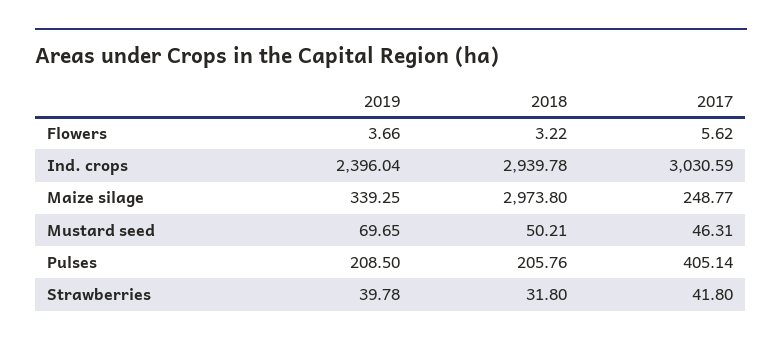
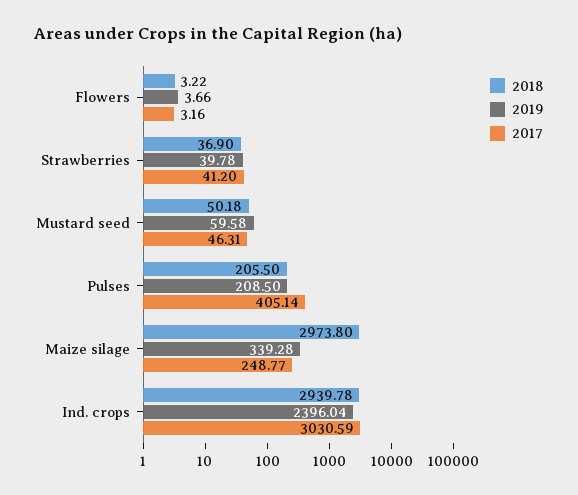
  {
    "2019": {
      "Flowers": 3.66,
      "Ind. crops": 2396.04,
-     "Maize silage": 339.25,
+     "Maize silage": 339.28,
-     "Mustard seed": 69.65,
+     "Mustard seed": 59.58,
      "Pulses": 208.5,
      "Strawberries": 39.78
    },
    "2018": {
      "Flowers": 3.22,
      "Ind. crops": 2939.78,
      "Maize silage": 2973.8,
-     "Mustard seed": 50.21,
+     "Mustard seed": 50.18,
-     "Pulses": 205.76,
+     "Pulses": 205.5,
-     "Strawberries": 31.8
+     "Strawberries": 36.9
    },
    "2017": {
-     "Flowers": 5.62,
+     "Flowers": 3.16,
      "Ind. crops": 3030.59,
      "Maize silage": 248.77,
      "Mustard seed": 46.31,
      "Pulses": 405.14,
-     "Strawberries": 41.8
+     "Strawberries": 41.2
    }
  }

